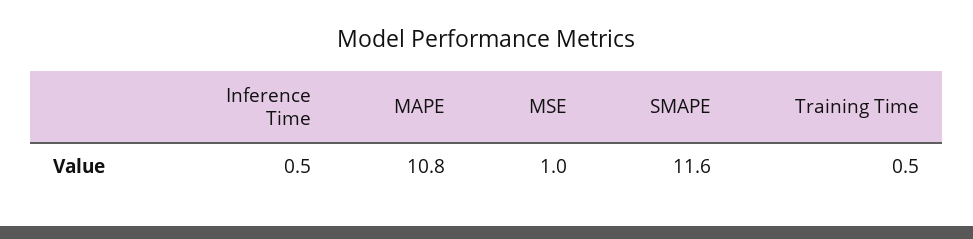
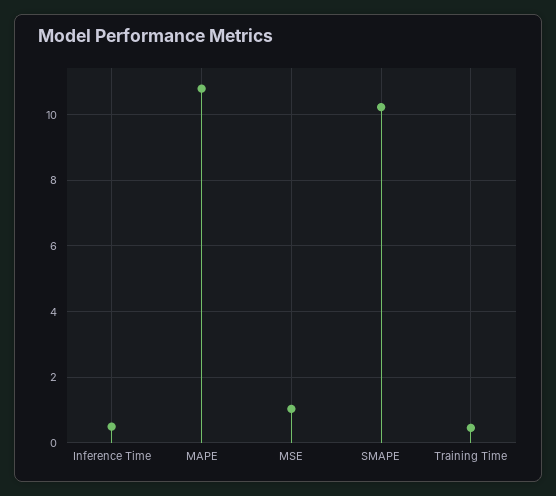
  {
    "Inference Time": 0.5,
    "MAPE": 10.8,
    "MSE": 1,
-   "SMAPE": 11.6,
+   "SMAPE": 10.2,
    "Training Time": 0.5
  }

